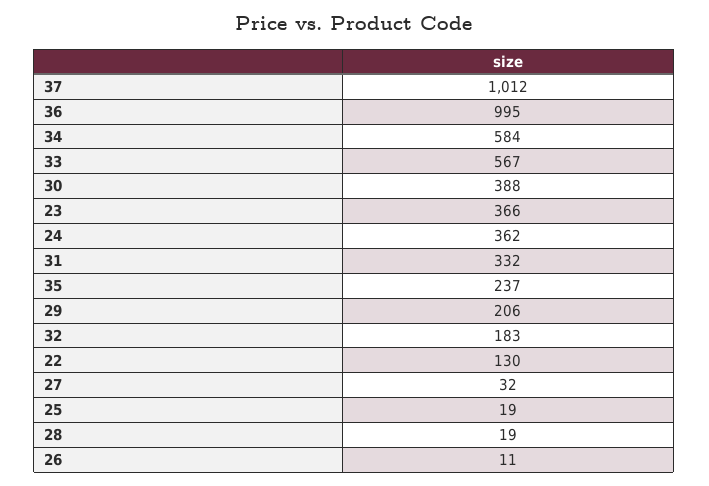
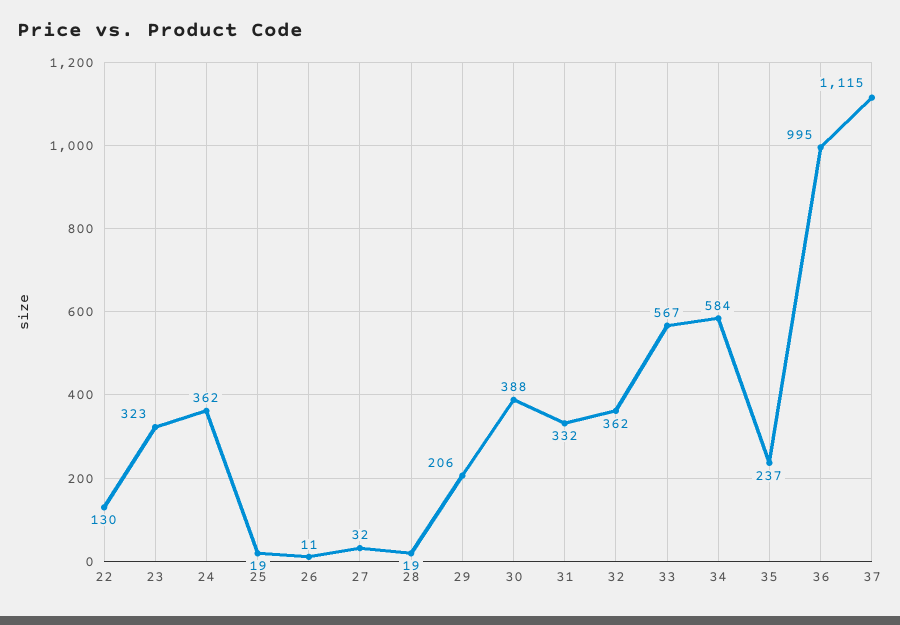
  {
-   "37": 1012,
+   "37": 1115,
    "36": 995,
    "34": 584,
    "33": 567,
    "30": 388,
-   "23": 366,
+   "23": 323,
    "24": 362,
    "31": 332,
    "35": 237,
    "29": 206,
-   "32": 183,
+   "32": 362,
    "22": 130,
    "27": 32,
    "25": 19,
    "28": 19,
    "26": 11
  }

